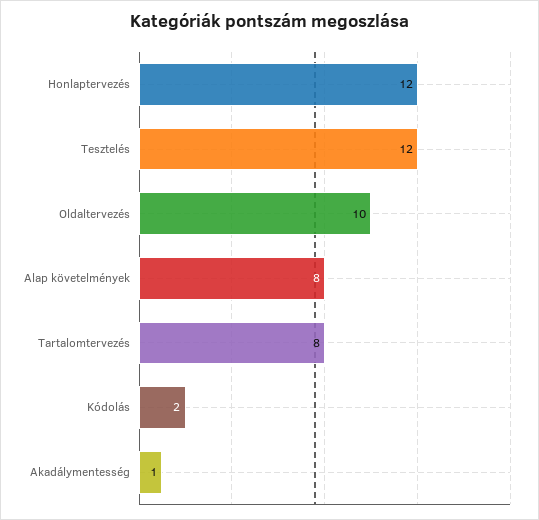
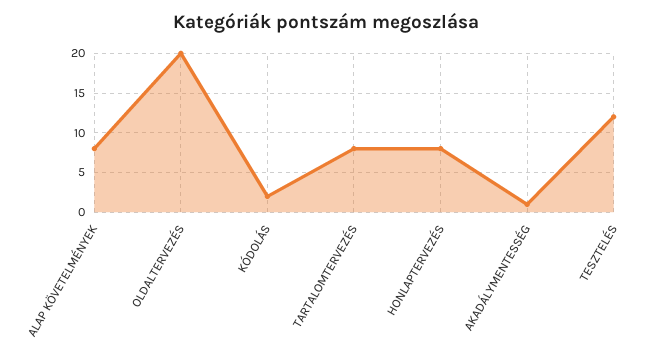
  {
-   "Honlaptervezés": 12,
+   "Honlaptervezés": 8,
    "Tesztelés": 12,
-   "Oldaltervezés": 10,
+   "Oldaltervezés": 20,
    "Alap követelmények": 8,
    "Tartalomtervezés": 8,
    "Kódolás": 2,
    "Akadálymentesség": 1
  }

